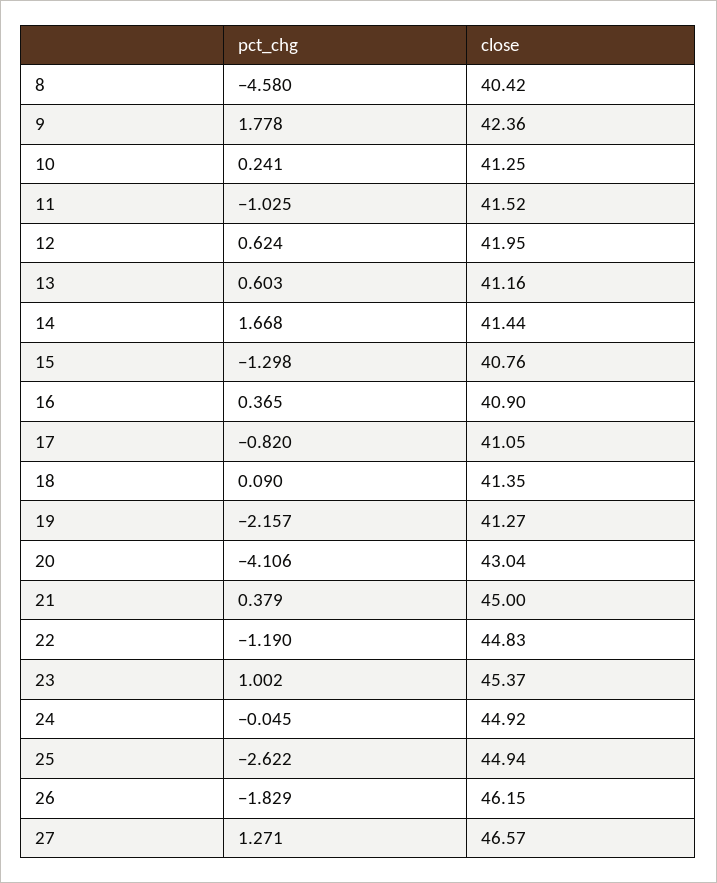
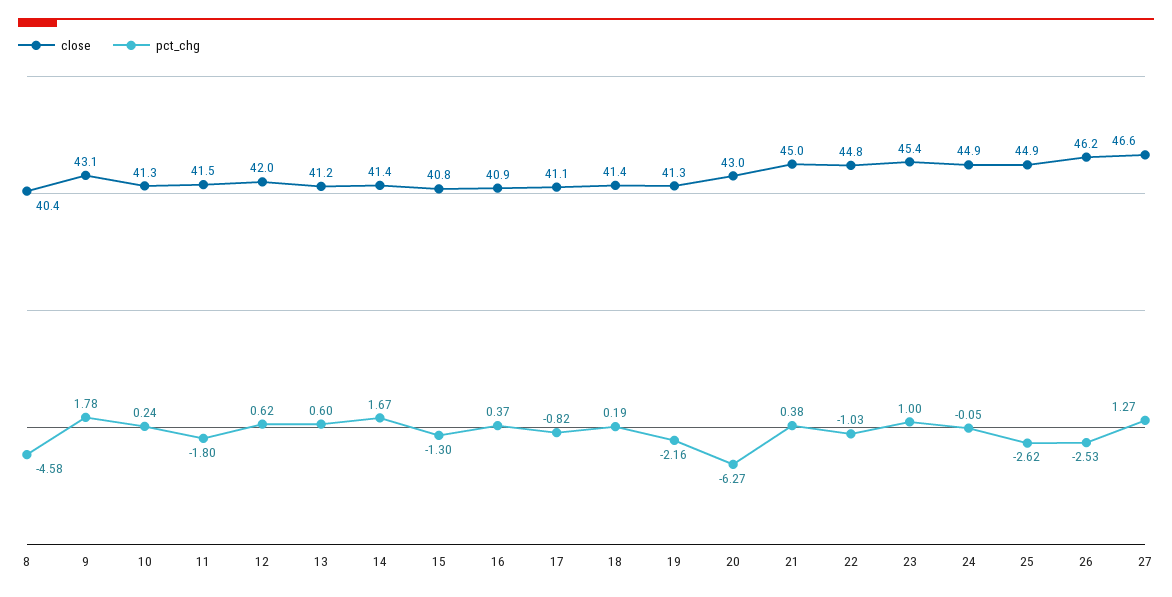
  {
    "pct_chg": {
      "8": -4.58,
      "9": 1.778,
      "10": 0.241,
-     "11": -1.025,
+     "11": -1.8,
      "12": 0.624,
      "13": 0.603,
      "14": 1.668,
      "15": -1.298,
      "16": 0.365,
      "17": -0.82,
-     "18": 0.09,
+     "18": 0.19,
      "19": -2.157,
-     "20": -4.106,
+     "20": -6.27,
      "21": 0.379,
-     "22": -1.19,
+     "22": -1.03,
      "23": 1.002,
      "24": -0.045,
      "25": -2.622,
-     "26": -1.829,
+     "26": -2.53,
      "27": 1.271
    },
    "close": {
      "8": 40.42,
-     "9": 42.36,
+     "9": 43.1,
      "10": 41.25,
      "11": 41.52,
      "12": 41.95,
      "13": 41.16,
      "14": 41.44,
      "15": 40.76,
      "16": 40.9,
      "17": 41.05,
      "18": 41.35,
      "19": 41.27,
      "20": 43.04,
      "21": 45,
      "22": 44.83,
      "23": 45.37,
      "24": 44.92,
      "25": 44.94,
      "26": 46.15,
      "27": 46.57
    }
  }

